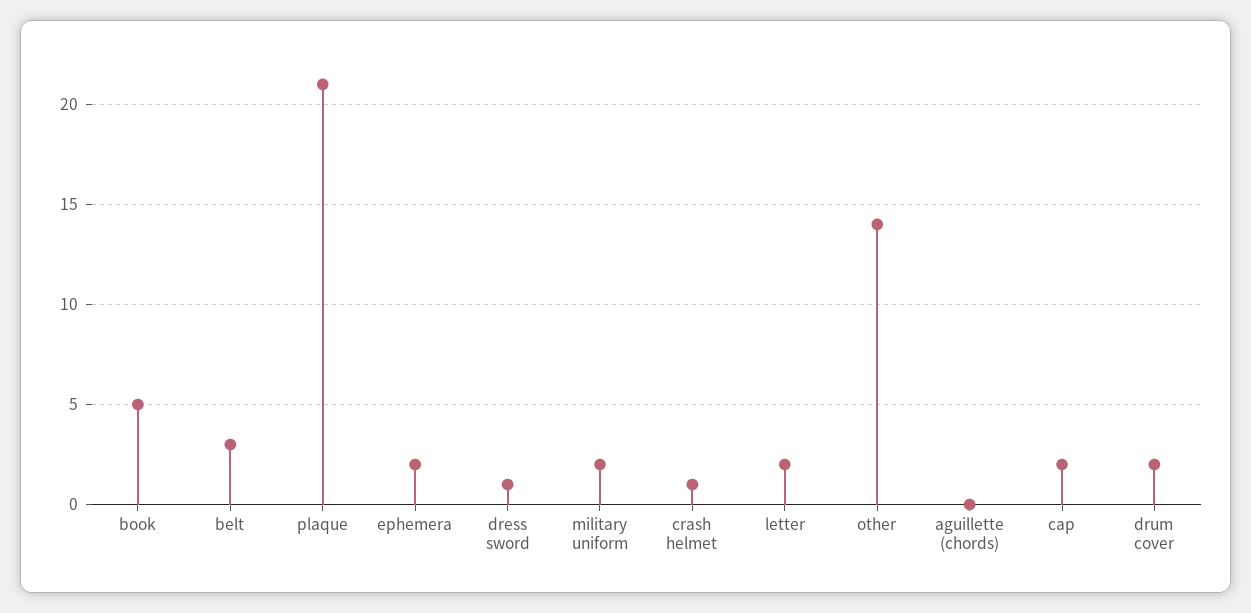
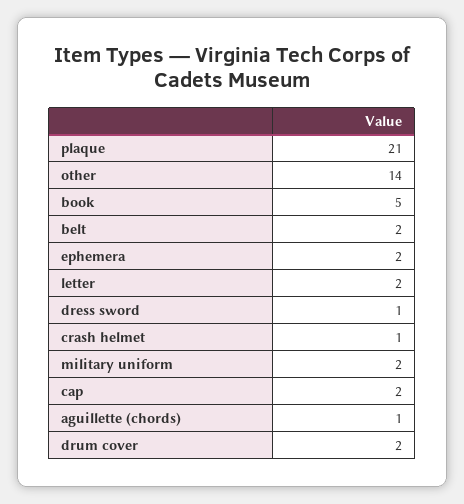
  {
    "book": 5,
-   "belt": 3,
+   "belt": 2,
    "plaque": 21,
    "ephemera": 2,
    "dress sword": 1,
    "military uniform": 2,
    "crash helmet": 1,
    "letter": 2,
    "other": 14,
-   "aguillette (chords)": 0,
+   "aguillette (chords)": 1,
    "cap": 2,
    "drum cover": 2
  }

